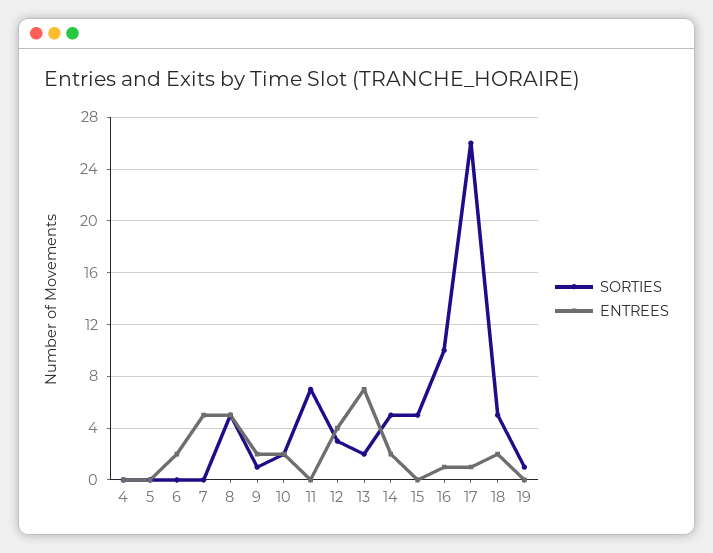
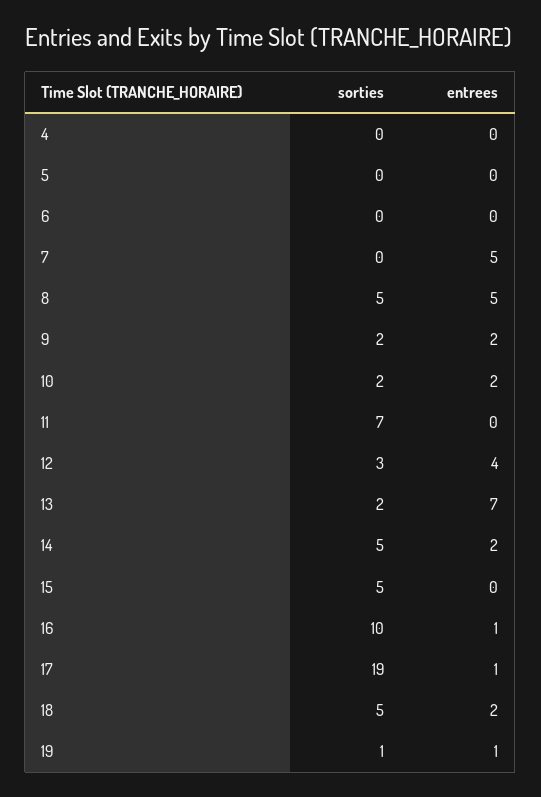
  {
    "SORTIES": {
      "4": 0,
      "5": 0,
      "6": 0,
      "7": 0,
      "8": 5,
-     "9": 1,
+     "9": 2,
      "10": 2,
      "11": 7,
      "12": 3,
      "13": 2,
      "14": 5,
      "15": 5,
      "16": 10,
-     "17": 26,
+     "17": 19,
      "18": 5,
      "19": 1
    },
    "ENTREES": {
      "4": 0,
      "5": 0,
-     "6": 2,
+     "6": 0,
      "7": 5,
      "8": 5,
      "9": 2,
      "10": 2,
      "11": 0,
      "12": 4,
      "13": 7,
      "14": 2,
      "15": 0,
      "16": 1,
      "17": 1,
      "18": 2,
-     "19": 0
+     "19": 1
    }
  }

